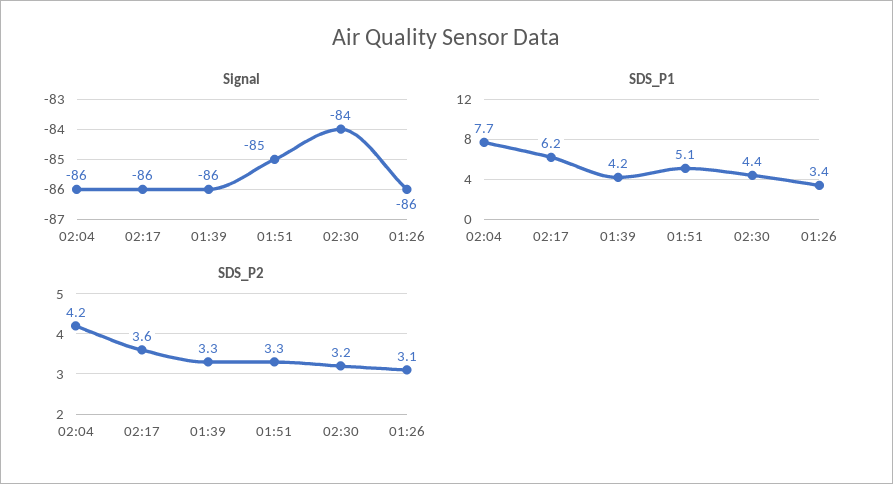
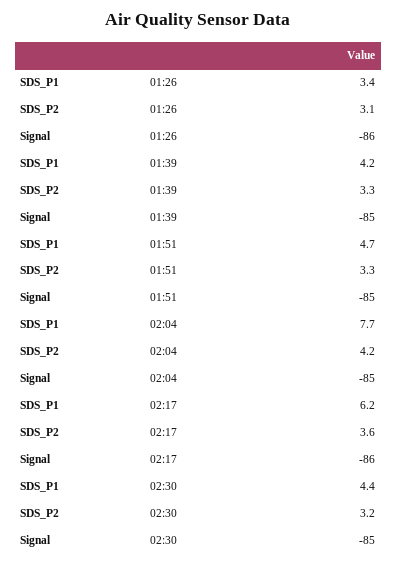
  {
    "Signal": {
-     "02:04": -86,
+     "02:04": -85,
      "02:17": -86,
-     "01:39": -86,
+     "01:39": -85,
      "01:51": -85,
-     "02:30": -84,
+     "02:30": -85,
      "01:26": -86
    },
    "SDS_P1": {
      "02:04": 7.7,
      "02:17": 6.2,
      "01:39": 4.2,
-     "01:51": 5.1,
+     "01:51": 4.7,
      "02:30": 4.4,
      "01:26": 3.4
    },
    "SDS_P2": {
      "02:04": 4.2,
      "02:17": 3.6,
      "01:39": 3.3,
      "01:51": 3.3,
      "02:30": 3.2,
      "01:26": 3.1
    }
  }

